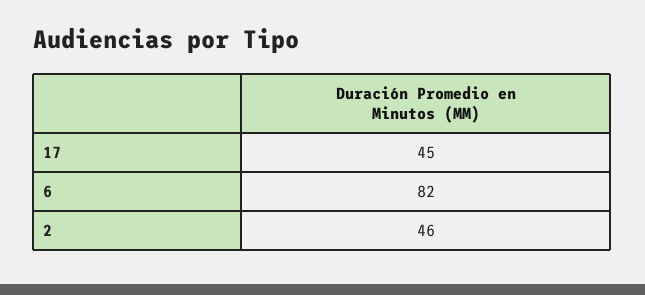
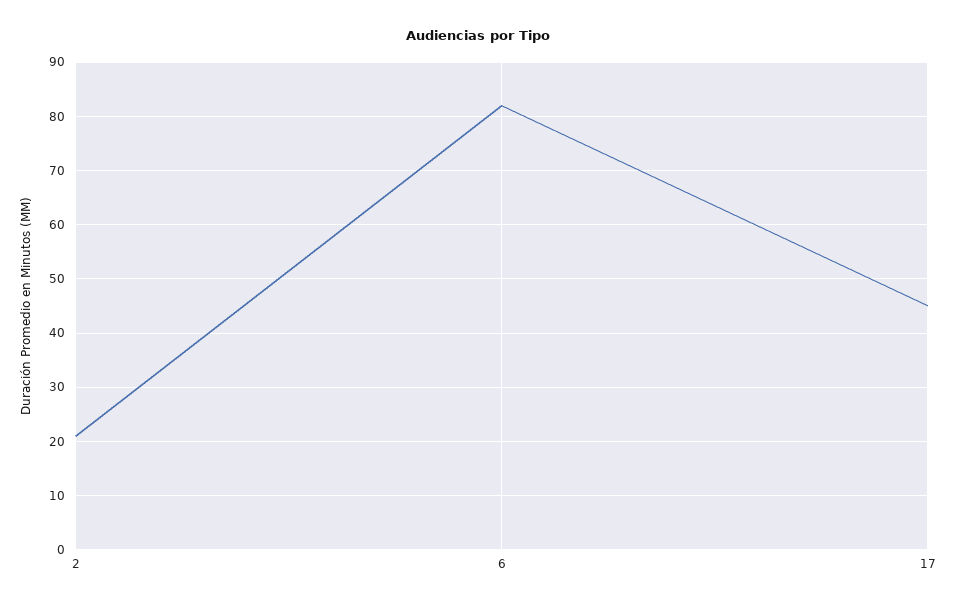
  {
    "17": 45,
    "6": 82,
-   "2": 46
+   "2": 20
  }

